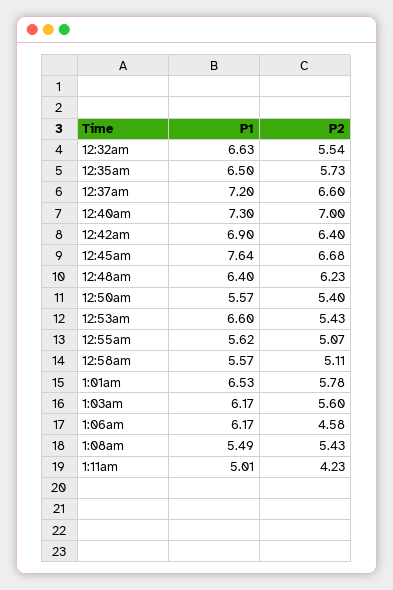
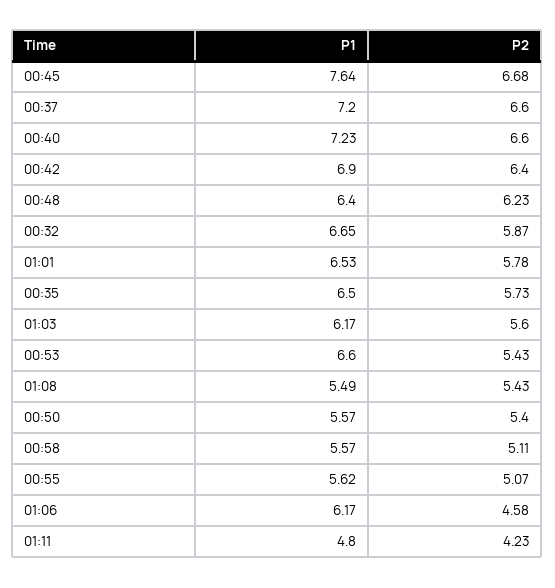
  {
    "P1": {
-     "12:32am": 6.63,
+     "12:32am": 6.65,
      "12:35am": 6.5,
      "12:37am": 7.2,
-     "12:40am": 7.3,
+     "12:40am": 7.23,
      "12:42am": 6.9,
      "12:45am": 7.64,
      "12:48am": 6.4,
      "12:50am": 5.57,
      "12:53am": 6.6,
      "12:55am": 5.62,
      "12:58am": 5.57,
      "1:01am": 6.53,
      "1:03am": 6.17,
      "1:06am": 6.17,
      "1:08am": 5.49,
-     "1:11am": 5.01
+     "1:11am": 4.8
    },
    "P2": {
-     "12:32am": 5.54,
+     "12:32am": 5.87,
      "12:35am": 5.73,
      "12:37am": 6.6,
-     "12:40am": 7,
+     "12:40am": 6.6,
      "12:42am": 6.4,
      "12:45am": 6.68,
      "12:48am": 6.23,
      "12:50am": 5.4,
      "12:53am": 5.43,
      "12:55am": 5.07,
      "12:58am": 5.11,
      "1:01am": 5.78,
      "1:03am": 5.6,
      "1:06am": 4.58,
      "1:08am": 5.43,
      "1:11am": 4.23
    }
  }

